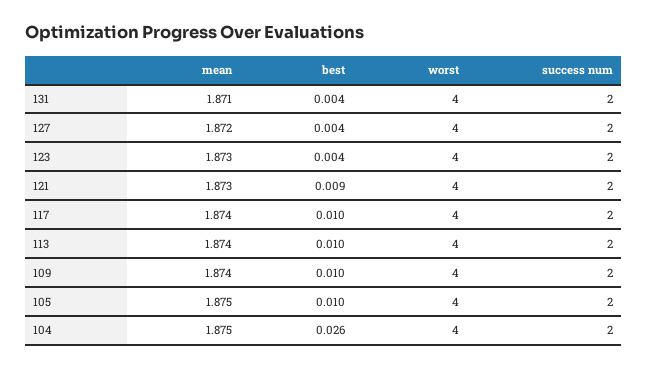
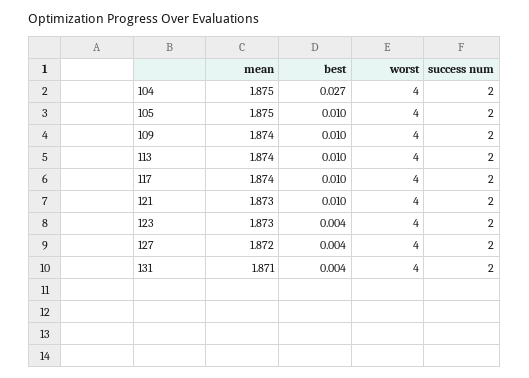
  {
    "mean": {
      "131": 1.871,
      "127": 1.872,
      "123": 1.873,
      "121": 1.873,
      "117": 1.874,
      "113": 1.874,
      "109": 1.874,
      "105": 1.875,
      "104": 1.875
    },
    "best": {
      "131": 0.004,
      "127": 0.004,
      "123": 0.004,
-     "121": 0.009,
+     "121": 0.01,
      "117": 0.01,
      "113": 0.01,
      "109": 0.01,
      "105": 0.01,
-     "104": 0.026
+     "104": 0.027
    },
    "worst": {
      "131": 4,
      "127": 4,
      "123": 4,
      "121": 4,
      "117": 4,
      "113": 4,
      "109": 4,
      "105": 4,
      "104": 4
    },
    "success num": {
      "131": 2,
      "127": 2,
      "123": 2,
      "121": 2,
      "117": 2,
      "113": 2,
      "109": 2,
      "105": 2,
      "104": 2
    }
  }

